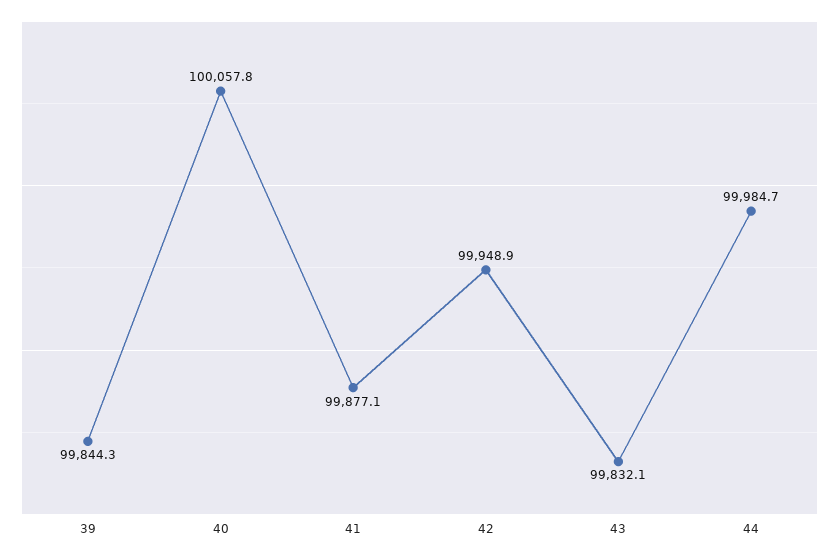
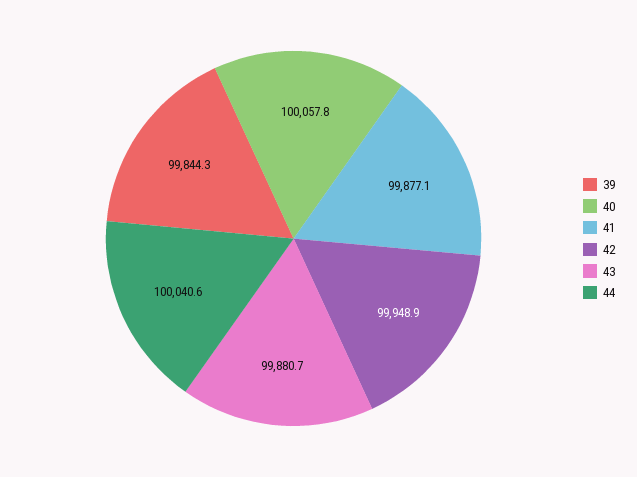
  {
    "39": 99844.3,
    "40": 100057.8,
    "41": 99877.1,
    "42": 99948.9,
-   "43": 99832.1,
+   "43": 99880.7,
-   "44": 99984.7
+   "44": 100040.6
  }

